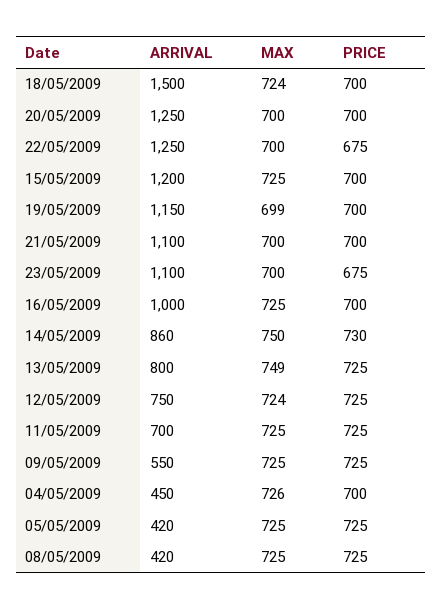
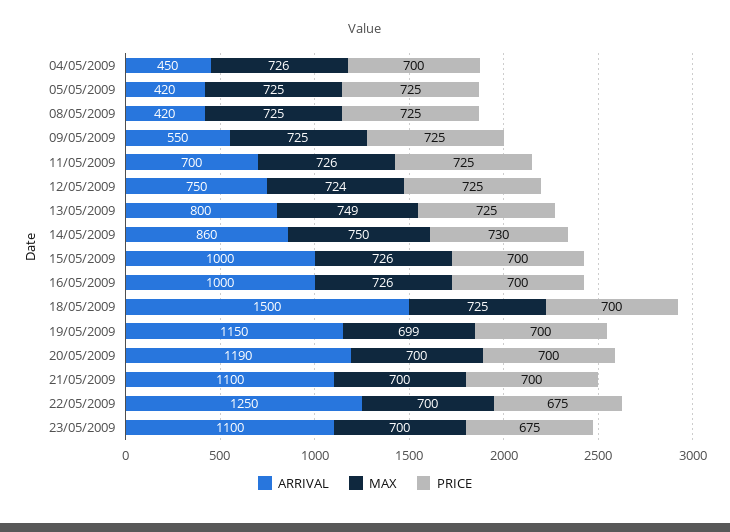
  {
    "ARRIVAL": {
      "18/05/2009": 1500,
-     "20/05/2009": 1250,
+     "20/05/2009": 1190,
      "22/05/2009": 1250,
-     "15/05/2009": 1200,
+     "15/05/2009": 1000,
      "19/05/2009": 1150,
      "21/05/2009": 1100,
      "23/05/2009": 1100,
      "16/05/2009": 1000,
      "14/05/2009": 860,
      "13/05/2009": 800,
      "12/05/2009": 750,
      "11/05/2009": 700,
      "09/05/2009": 550,
      "04/05/2009": 450,
      "05/05/2009": 420,
      "08/05/2009": 420
    },
    "MAX": {
-     "18/05/2009": 724,
+     "18/05/2009": 725,
      "20/05/2009": 700,
      "22/05/2009": 700,
-     "15/05/2009": 725,
+     "15/05/2009": 726,
      "19/05/2009": 699,
      "21/05/2009": 700,
      "23/05/2009": 700,
-     "16/05/2009": 725,
+     "16/05/2009": 726,
      "14/05/2009": 750,
      "13/05/2009": 749,
      "12/05/2009": 724,
-     "11/05/2009": 725,
+     "11/05/2009": 726,
      "09/05/2009": 725,
      "04/05/2009": 726,
      "05/05/2009": 725,
      "08/05/2009": 725
    },
    "PRICE": {
      "18/05/2009": 700,
      "20/05/2009": 700,
      "22/05/2009": 675,
      "15/05/2009": 700,
      "19/05/2009": 700,
      "21/05/2009": 700,
      "23/05/2009": 675,
      "16/05/2009": 700,
      "14/05/2009": 730,
      "13/05/2009": 725,
      "12/05/2009": 725,
      "11/05/2009": 725,
      "09/05/2009": 725,
      "04/05/2009": 700,
      "05/05/2009": 725,
      "08/05/2009": 725
    }
  }

